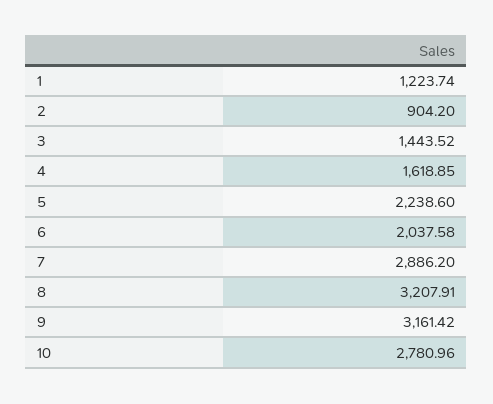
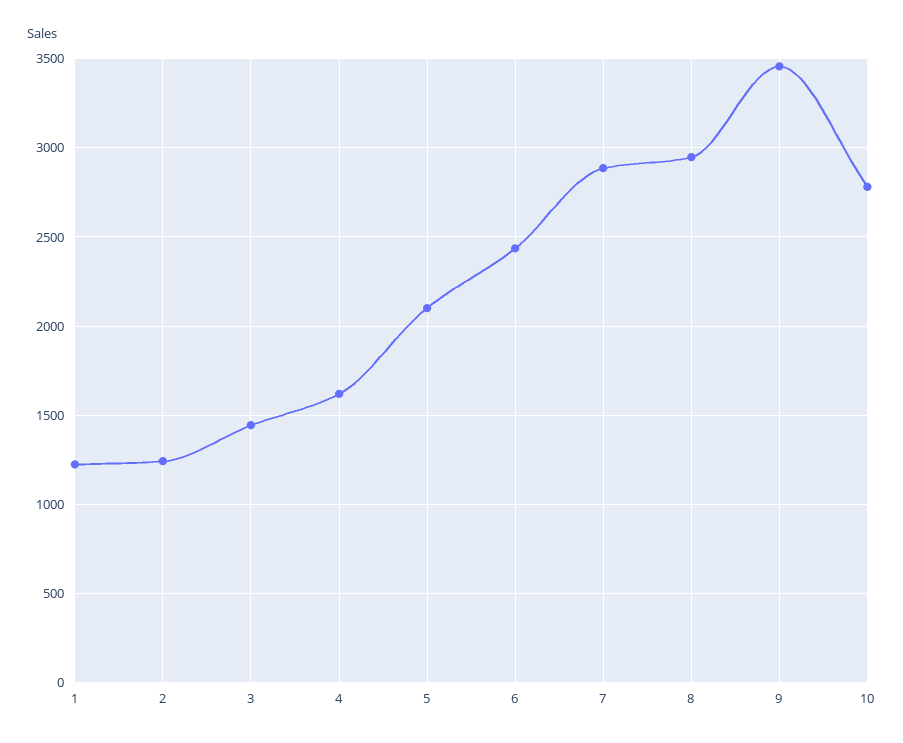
  {
    "1": 1223.74,
-   "2": 904.2,
+   "2": 1250,
    "3": 1443.52,
    "4": 1618.85,
-   "5": 2238.6,
+   "5": 2100,
-   "6": 2037.58,
+   "6": 2450,
    "7": 2886.2,
-   "8": 3207.91,
+   "8": 2950,
-   "9": 3161.42,
+   "9": 3450,
    "10": 2780.96
  }

